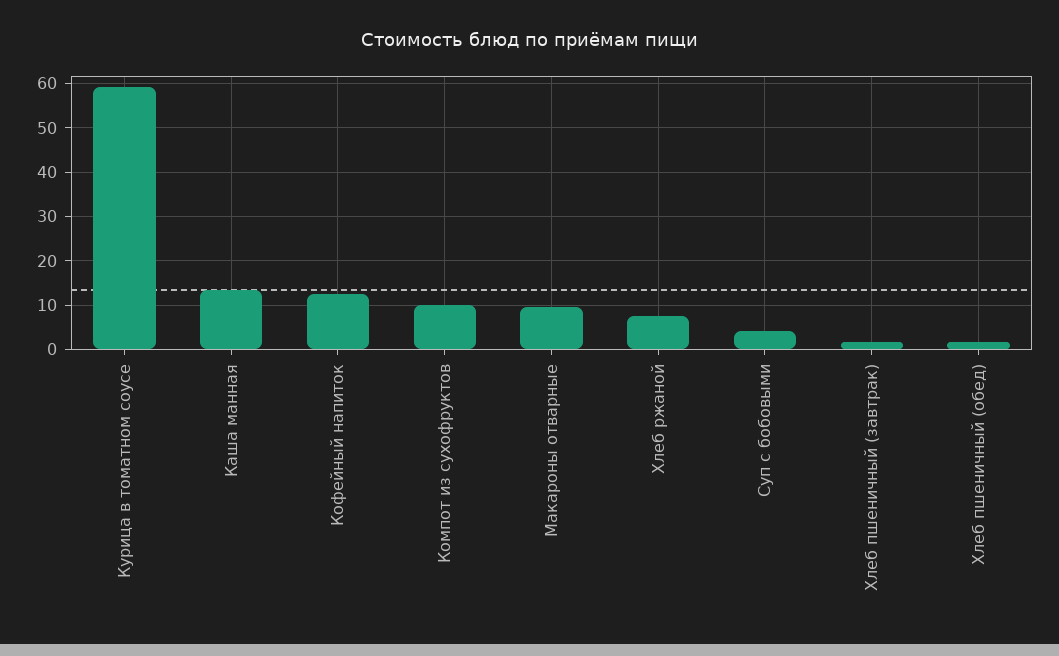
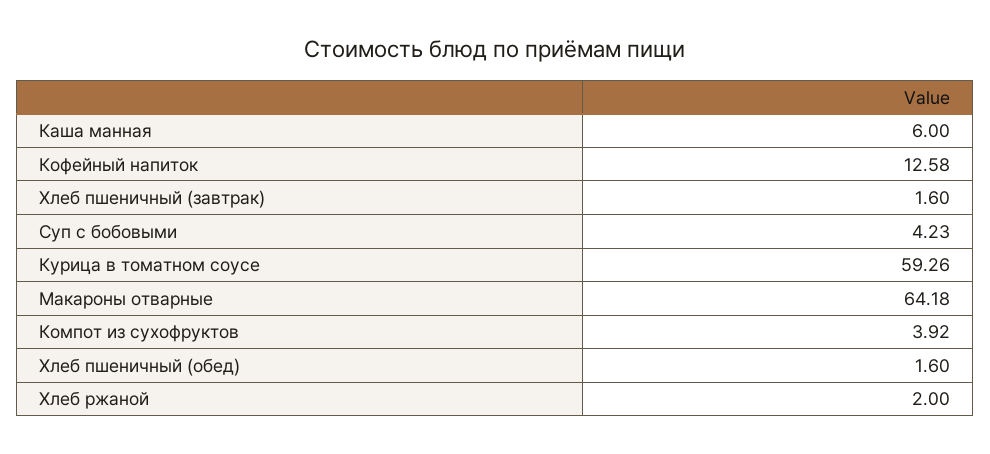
  {
    "Курица в томатном соусе": 59.26,
-   "Каша манная": 14,
+   "Каша манная": 6,
    "Кофейный напиток": 12.58,
-   "Компот из сухофруктов": 10,
+   "Компот из сухофруктов": 3.92,
-   "Макароны отварные": 10,
+   "Макароны отварные": 64.18,
-   "Хлеб ржаной": 8,
+   "Хлеб ржаной": 2,
    "Суп с бобовыми": 4.23,
    "Хлеб пшеничный (завтрак)": 1.6,
    "Хлеб пшеничный (обед)": 1.6
  }

